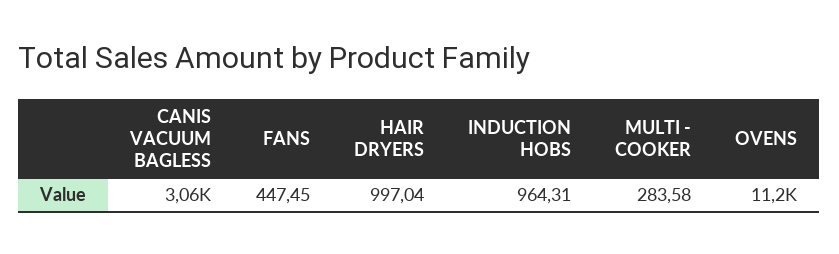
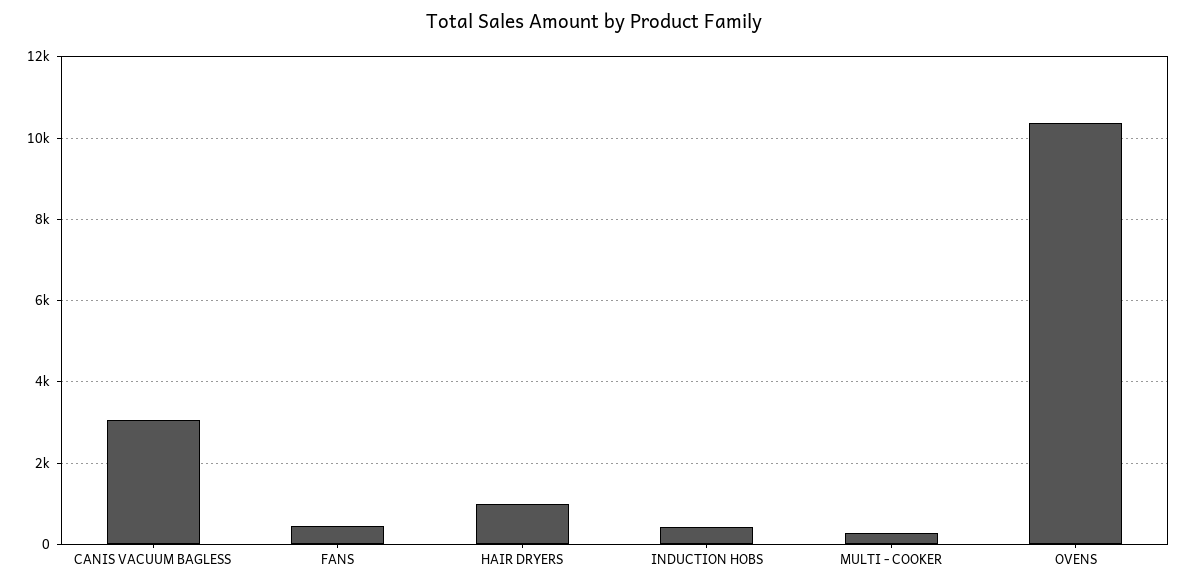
  {
    "CANIS VACUUM BAGLESS": 3060,
    "FANS": 447.45,
    "HAIR DRYERS": 997.04,
-   "INDUCTION HOBS": 964.31,
+   "INDUCTION HOBS": 400,
    "MULTI - COOKER": 283.58,
-   "OVENS": 11200
+   "OVENS": 10400
  }

